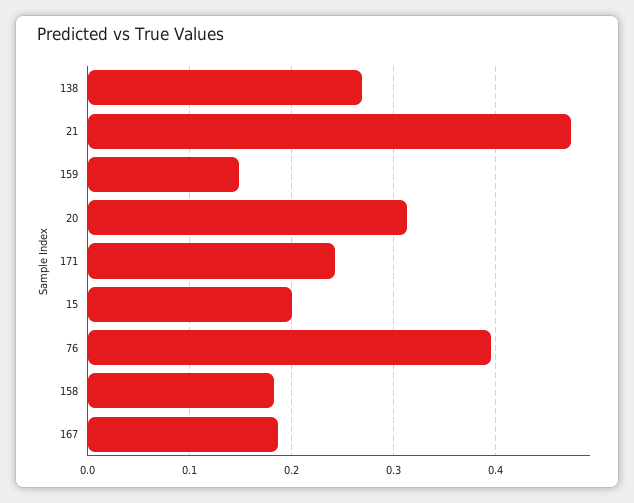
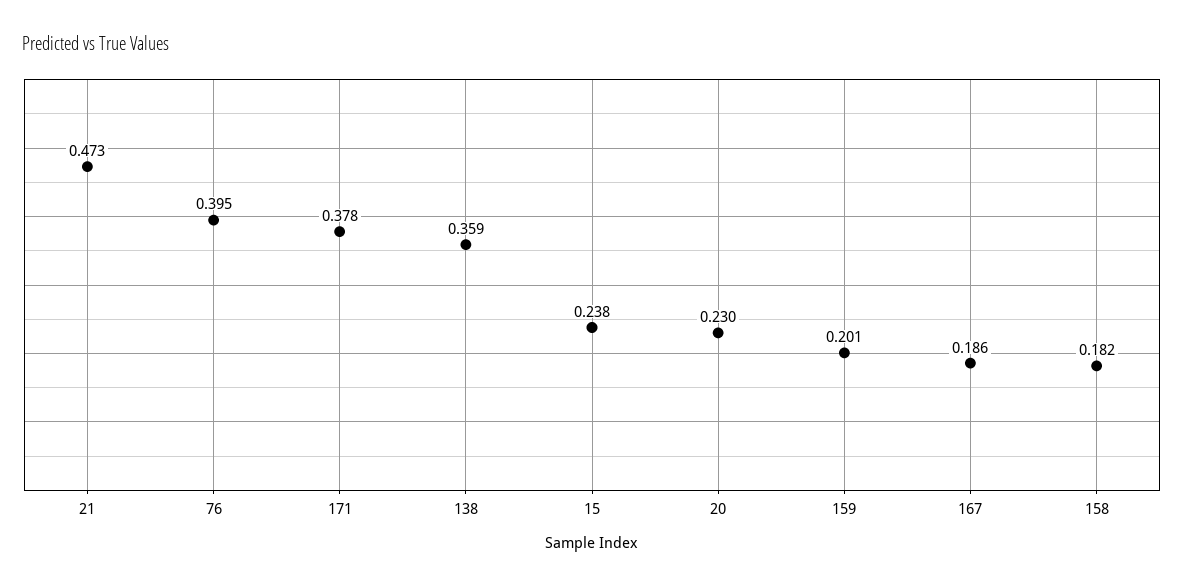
  {
-   "138": 0.27,
+   "138": 0.359,
    "21": 0.473,
-   "159": 0.15,
+   "159": 0.201,
-   "20": 0.31,
+   "20": 0.23,
-   "171": 0.24,
+   "171": 0.378,
-   "15": 0.2,
+   "15": 0.238,
    "76": 0.395,
    "158": 0.182,
    "167": 0.186
  }

